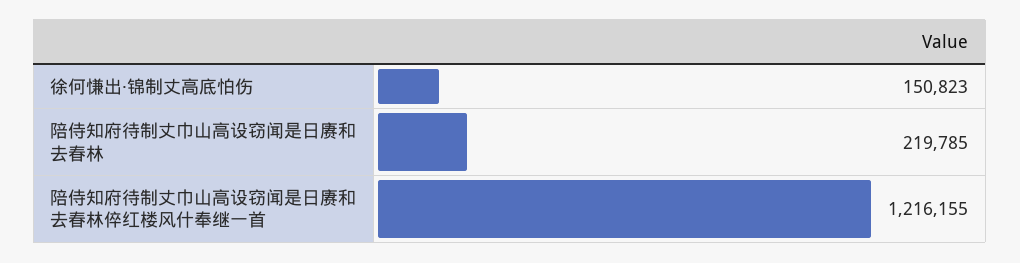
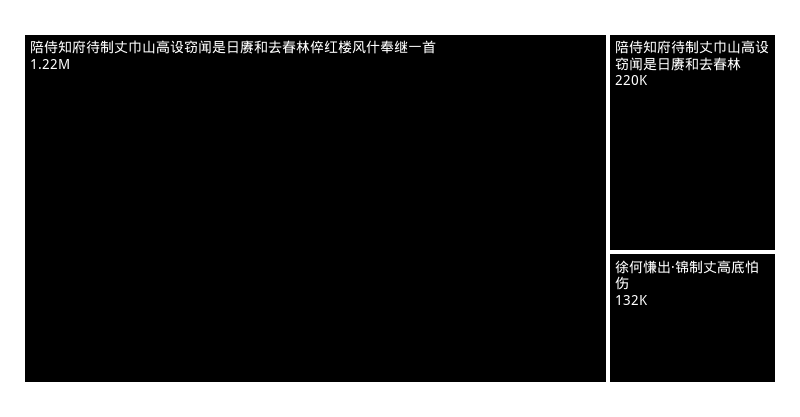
  {
-   "徐何慊出·锦制丈高底怕伤": 150823,
+   "徐何慊出·锦制丈高底怕伤": 132000,
    "陪侍知府待制丈巾山高设窃闻是日赓和去春林": 219785,
    "陪侍知府待制丈巾山高设窃闻是日赓和去春林倅红楼风什奉继一首": 1216155
  }

